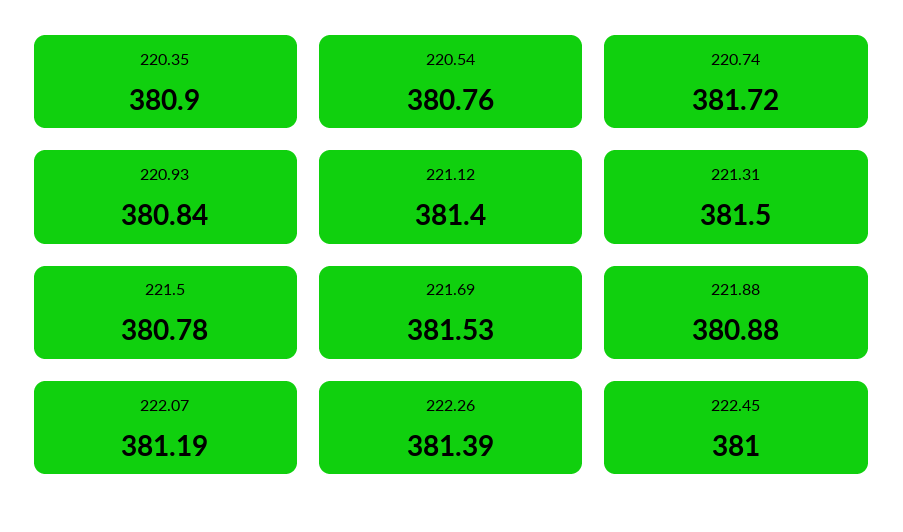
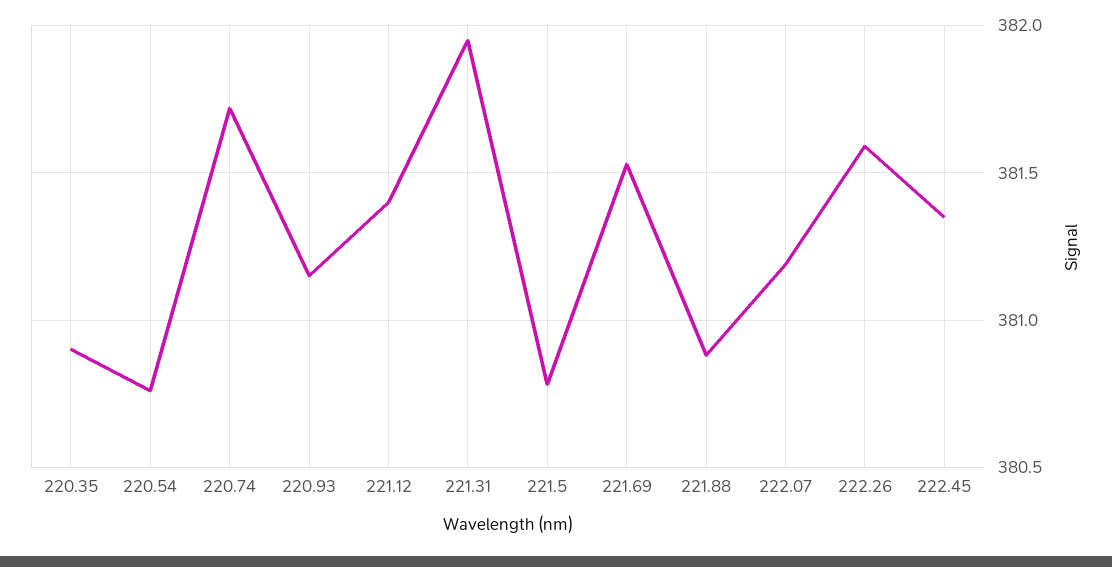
  {
    "220.35": 380.9,
    "220.54": 380.76,
    "220.74": 381.72,
-   "220.93": 380.84,
+   "220.93": 381.15,
    "221.12": 381.4,
-   "221.31": 381.5,
+   "221.31": 381.95,
    "221.5": 380.78,
    "221.69": 381.53,
    "221.88": 380.88,
    "222.07": 381.19,
-   "222.26": 381.39,
+   "222.26": 381.6,
-   "222.45": 381
+   "222.45": 381.35
  }

